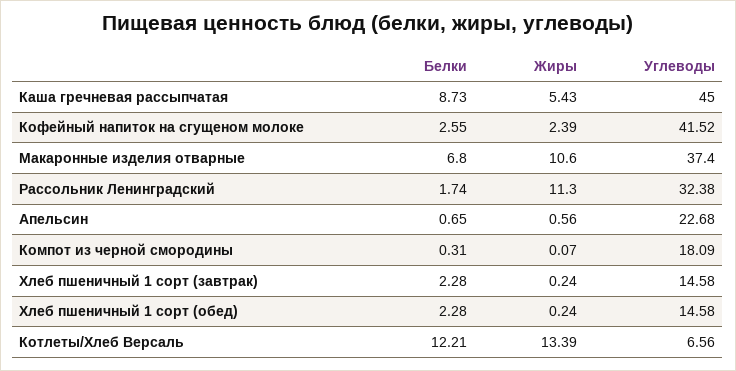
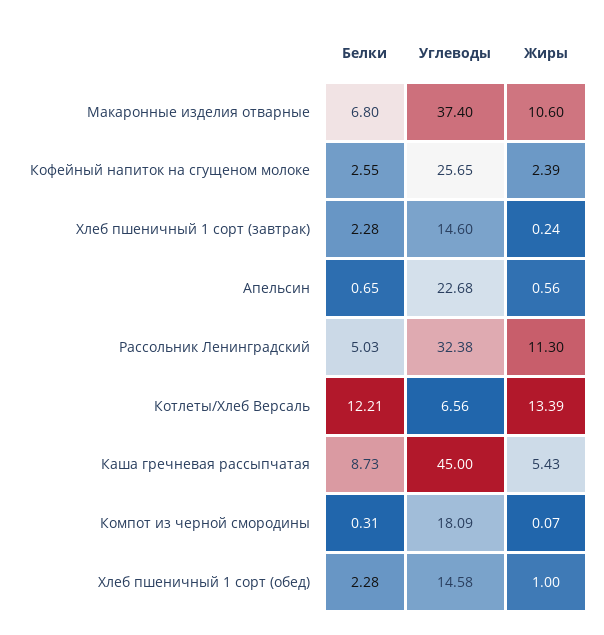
  {
    "Белки": {
      "Каша гречневая рассыпчатая": 8.73,
      "Кофейный напиток на сгущеном молоке": 2.55,
      "Макаронные изделия отварные": 6.8,
-     "Рассольник Ленинградский": 1.74,
+     "Рассольник Ленинградский": 5.03,
      "Апельсин": 0.65,
      "Компот из черной смородины": 0.31,
      "Хлеб пшеничный 1 сорт (завтрак)": 2.28,
      "Хлеб пшеничный 1 сорт (обед)": 2.28,
      "Котлеты/Хлеб Версаль": 12.21
    },
    "Жиры": {
      "Каша гречневая рассыпчатая": 5.43,
      "Кофейный напиток на сгущеном молоке": 2.39,
      "Макаронные изделия отварные": 10.6,
      "Рассольник Ленинградский": 11.3,
      "Апельсин": 0.56,
      "Компот из черной смородины": 0.07,
      "Хлеб пшеничный 1 сорт (завтрак)": 0.24,
-     "Хлеб пшеничный 1 сорт (обед)": 0.24,
+     "Хлеб пшеничный 1 сорт (обед)": 1,
      "Котлеты/Хлеб Версаль": 13.39
    },
    "Углеводы": {
      "Каша гречневая рассыпчатая": 45,
-     "Кофейный напиток на сгущеном молоке": 41.52,
+     "Кофейный напиток на сгущеном молоке": 25.65,
      "Макаронные изделия отварные": 37.4,
      "Рассольник Ленинградский": 32.38,
      "Апельсин": 22.68,
      "Компот из черной смородины": 18.09,
-     "Хлеб пшеничный 1 сорт (завтрак)": 14.58,
+     "Хлеб пшеничный 1 сорт (завтрак)": 14.6,
      "Хлеб пшеничный 1 сорт (обед)": 14.58,
      "Котлеты/Хлеб Версаль": 6.56
    }
  }

